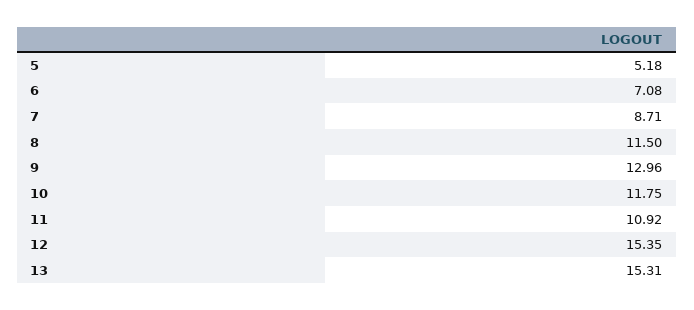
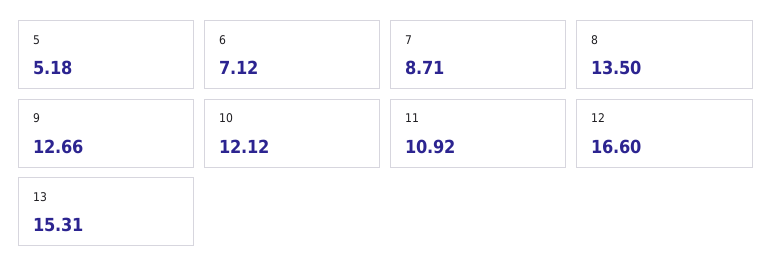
  {
    "5": 5.18,
-   "6": 7.08,
+   "6": 7.12,
    "7": 8.71,
-   "8": 11.5,
+   "8": 13.5,
-   "9": 12.96,
+   "9": 12.66,
-   "10": 11.75,
+   "10": 12.12,
    "11": 10.92,
-   "12": 15.35,
+   "12": 16.6,
    "13": 15.31
  }

